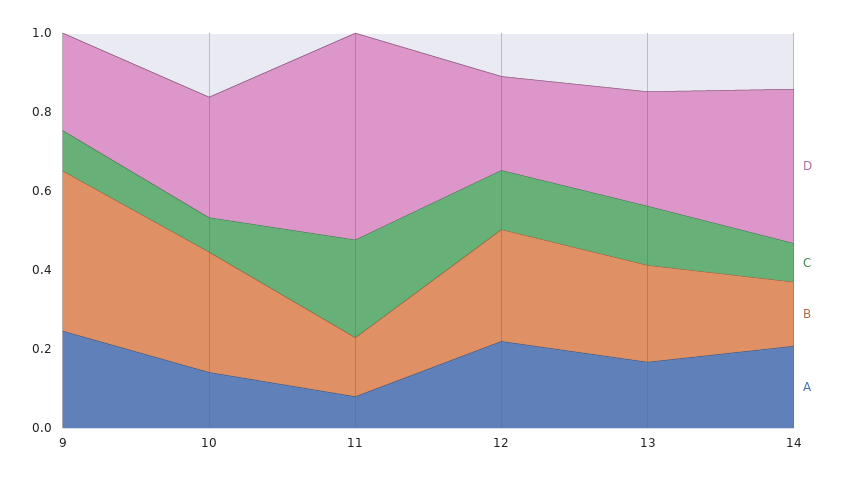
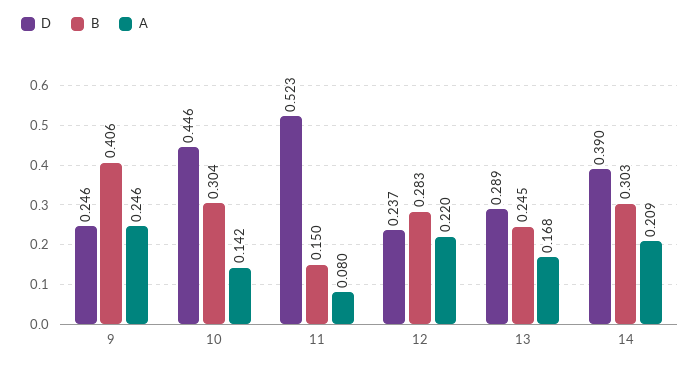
  {
    "D": {
      "9": 0.246,
-     "10": 0.3,
+     "10": 0.446,
      "11": 0.523,
      "12": 0.237,
      "13": 0.289,
      "14": 0.39
    },
-   "C": {
-     "9": 0.1,
-     "10": 0.1,
-     "11": 0.25,
-     "12": 0.15,
-     "13": 0.15,
-     "14": 0.1
-   },
    "B": {
      "9": 0.406,
      "10": 0.304,
      "11": 0.15,
      "12": 0.283,
      "13": 0.245,
-     "14": 0.15
+     "14": 0.303
    },
    "A": {
      "9": 0.246,
      "10": 0.142,
      "11": 0.08,
      "12": 0.22,
      "13": 0.168,
      "14": 0.209
    }
  }

